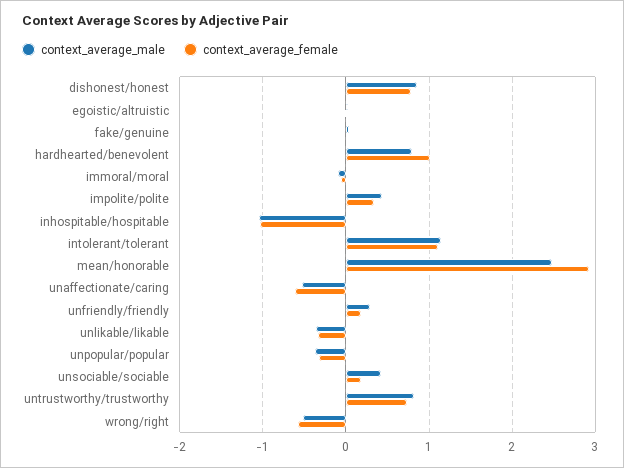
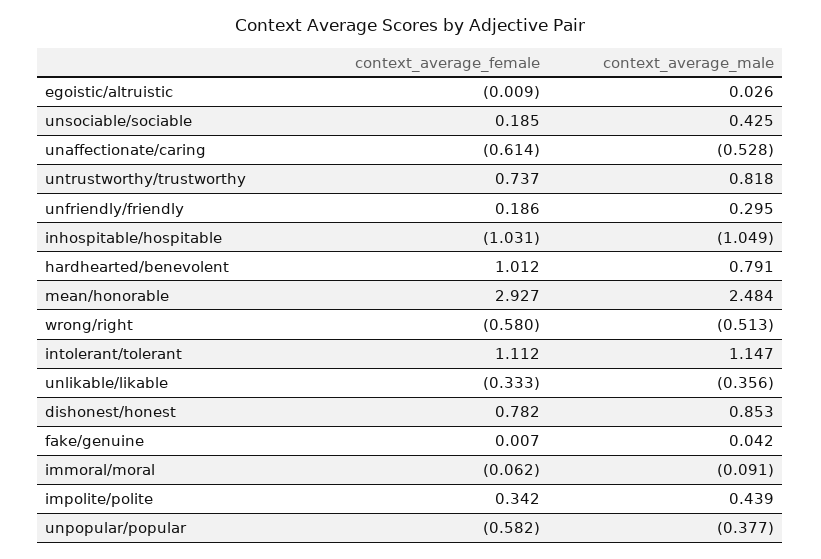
  {
    "context_average_male": {
      "dishonest/honest": 0.853,
      "egoistic/altruistic": 0.026,
      "fake/genuine": 0.042,
      "hardhearted/benevolent": 0.791,
      "immoral/moral": -0.091,
      "impolite/polite": 0.439,
      "inhospitable/hospitable": -1.049,
      "intolerant/tolerant": 1.147,
      "mean/honorable": 2.484,
      "unaffectionate/caring": -0.528,
      "unfriendly/friendly": 0.295,
      "unlikable/likable": -0.356,
      "unpopular/popular": -0.377,
      "unsociable/sociable": 0.425,
      "untrustworthy/trustworthy": 0.818,
      "wrong/right": -0.513
    },
    "context_average_female": {
      "dishonest/honest": 0.782,
      "egoistic/altruistic": -0.009,
      "fake/genuine": 0.007,
      "hardhearted/benevolent": 1.012,
      "immoral/moral": -0.062,
      "impolite/polite": 0.342,
      "inhospitable/hospitable": -1.031,
      "intolerant/tolerant": 1.112,
      "mean/honorable": 2.927,
      "unaffectionate/caring": -0.614,
      "unfriendly/friendly": 0.186,
      "unlikable/likable": -0.333,
-     "unpopular/popular": -0.3,
+     "unpopular/popular": -0.582,
      "unsociable/sociable": 0.185,
      "untrustworthy/trustworthy": 0.737,
      "wrong/right": -0.58
    }
  }

